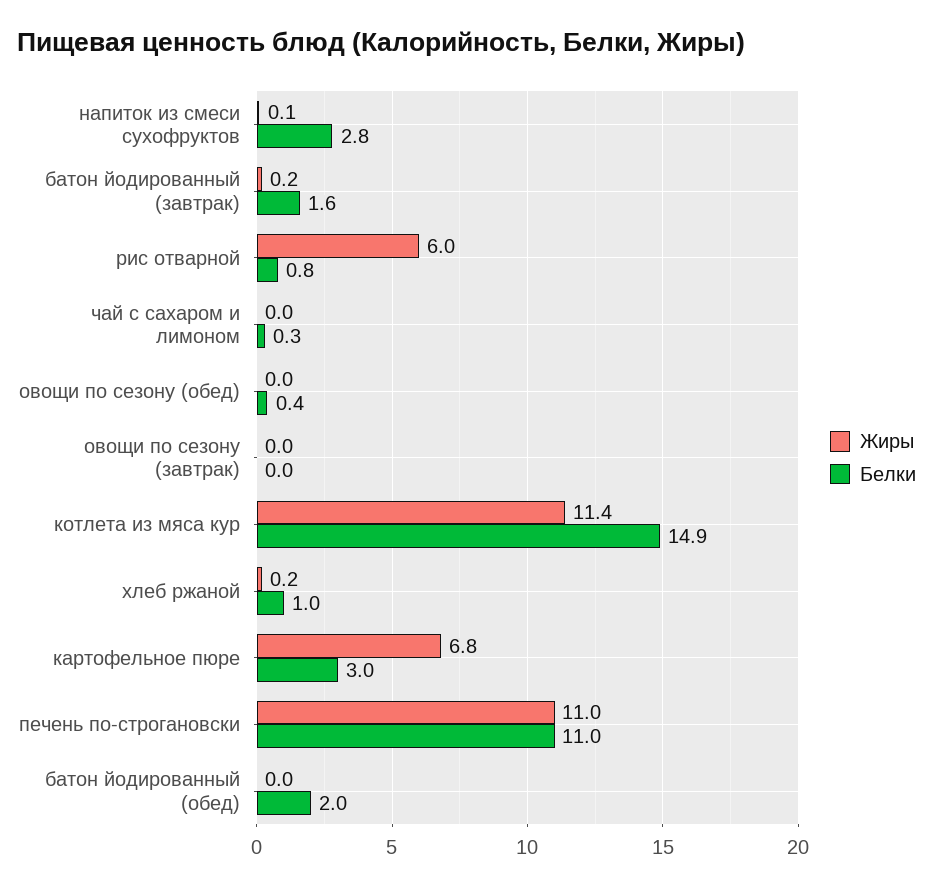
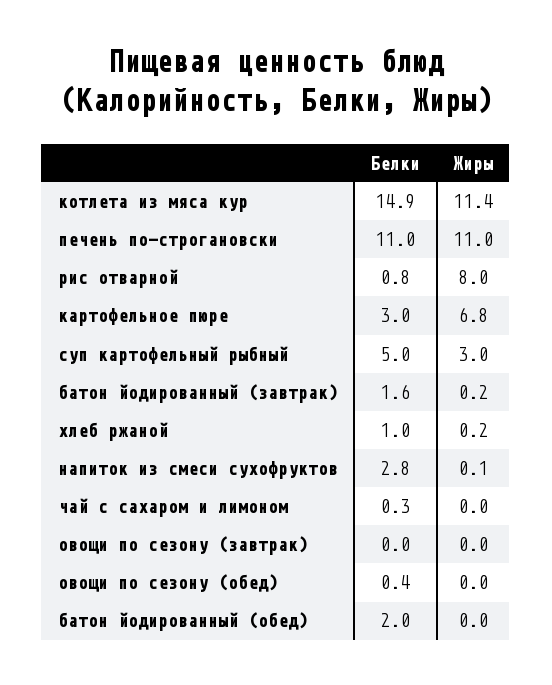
  {
    "Жиры": {
      "напиток из смеси сухофруктов": 0.1,
      "батон йодированный (завтрак)": 0.2,
-     "рис отварной": 6,
+     "рис отварной": 8,
      "чай с сахаром и лимоном": 0,
      "овощи по сезону (обед)": 0,
      "овощи по сезону (завтрак)": 0,
      "котлета из мяса кур": 11.4,
      "хлеб ржаной": 0.2,
      "картофельное пюре": 6.8,
      "печень по-строгановски": 11,
-     "батон йодированный (обед)": 0
+     "батон йодированный (обед)": 0,
+     "суп картофельный рыбный": 3
    },
    "Белки": {
      "напиток из смеси сухофруктов": 2.8,
      "батон йодированный (завтрак)": 1.6,
      "рис отварной": 0.8,
      "чай с сахаром и лимоном": 0.3,
      "овощи по сезону (обед)": 0.4,
      "овощи по сезону (завтрак)": 0,
      "котлета из мяса кур": 14.9,
      "хлеб ржаной": 1,
      "картофельное пюре": 3,
      "печень по-строгановски": 11,
-     "батон йодированный (обед)": 2
+     "батон йодированный (обед)": 2,
+     "суп картофельный рыбный": 5
    }
  }

